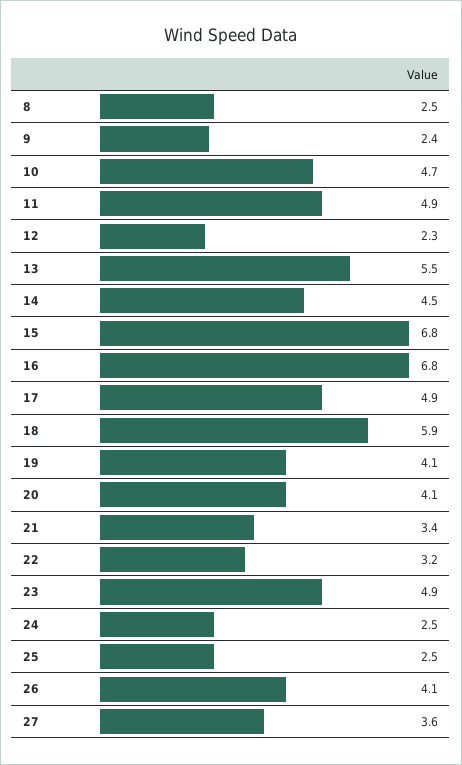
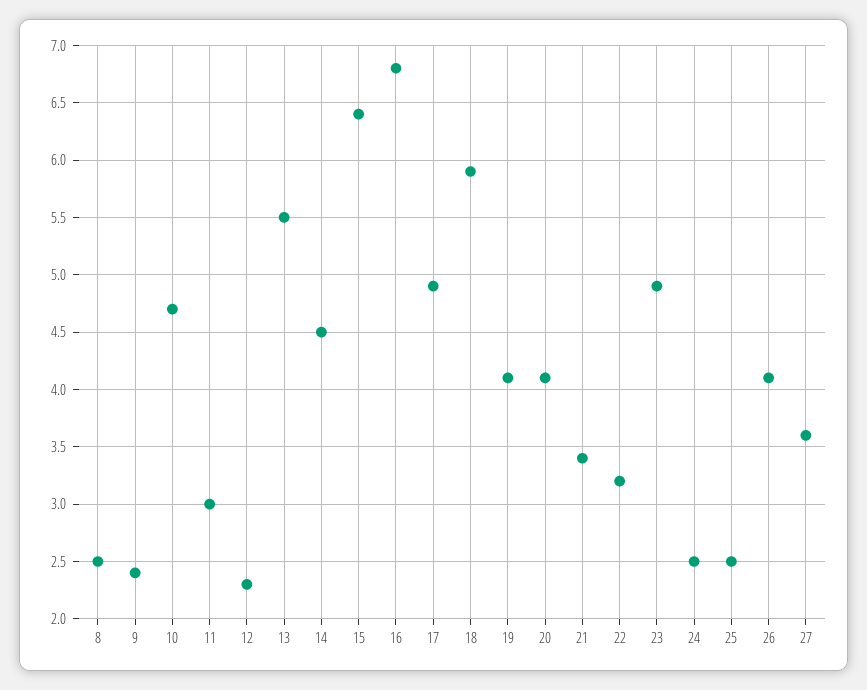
  {
    "8": 2.5,
    "9": 2.4,
    "10": 4.7,
-   "11": 4.9,
+   "11": 3,
    "12": 2.3,
    "13": 5.5,
    "14": 4.5,
-   "15": 6.8,
+   "15": 6.4,
    "16": 6.8,
    "17": 4.9,
    "18": 5.9,
    "19": 4.1,
    "20": 4.1,
    "21": 3.4,
    "22": 3.2,
    "23": 4.9,
    "24": 2.5,
    "25": 2.5,
    "26": 4.1,
    "27": 3.6
  }

